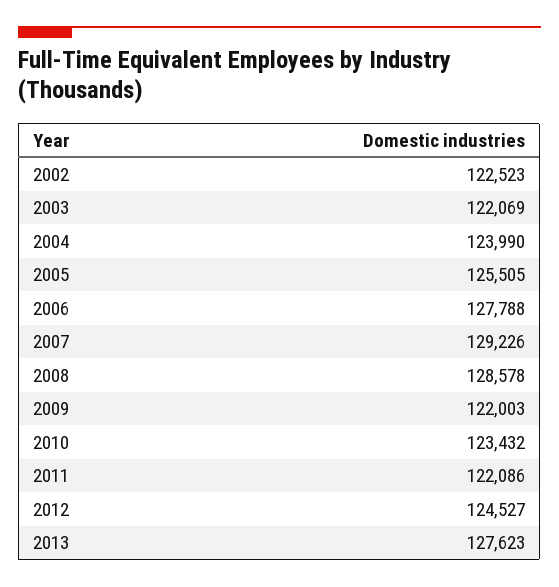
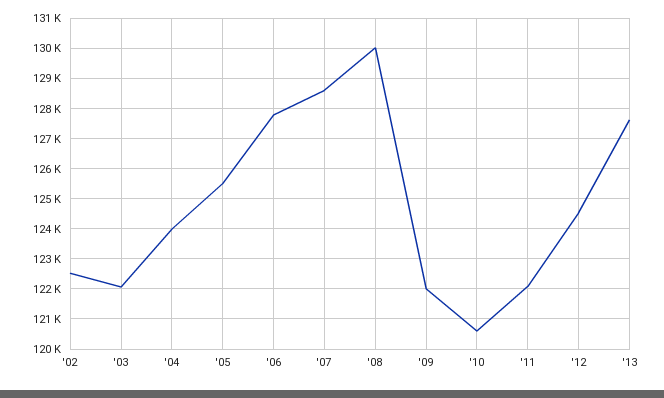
  {
    "2002": 122523,
    "2003": 122069,
    "2004": 123990,
    "2005": 125505,
    "2006": 127788,
-   "2007": 129226,
+   "2007": 128600,
-   "2008": 128578,
+   "2008": 130000,
    "2009": 122003,
-   "2010": 123432,
+   "2010": 120600,
    "2011": 122086,
    "2012": 124527,
    "2013": 127623
  }

